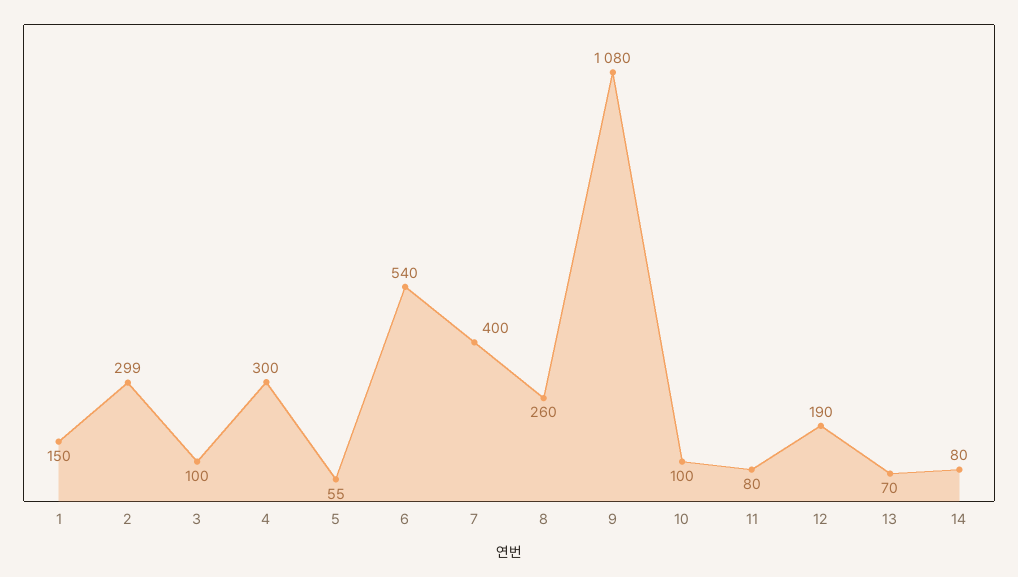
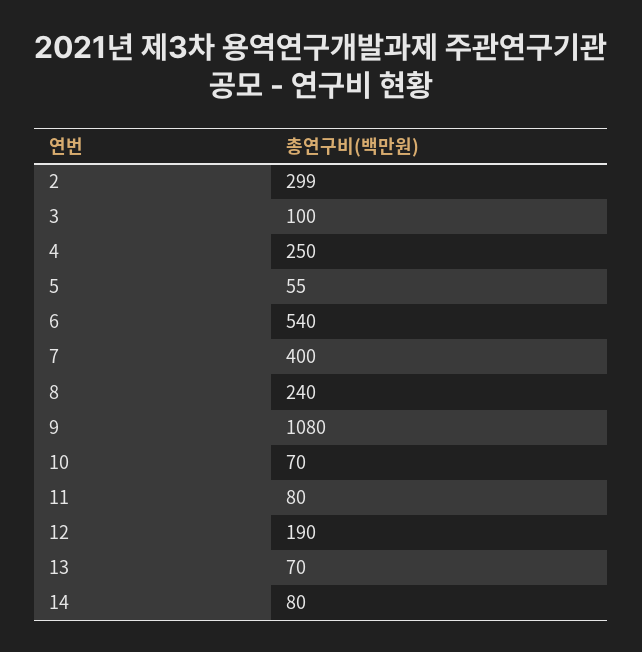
  {
-   "1": 150,
    "2": 299,
    "3": 100,
-   "4": 300,
+   "4": 250,
    "5": 55,
    "6": 540,
    "7": 400,
-   "8": 260,
+   "8": 240,
    "9": 1080,
-   "10": 100,
+   "10": 70,
    "11": 80,
    "12": 190,
    "13": 70,
    "14": 80
  }

